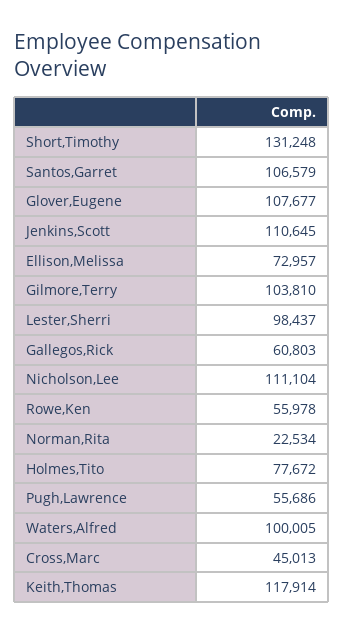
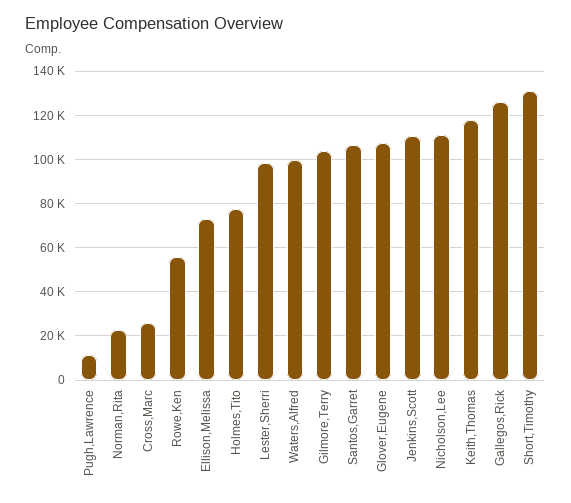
  {
    "Short,Timothy": 131248,
    "Santos,Garret": 106579,
    "Glover,Eugene": 107677,
    "Jenkins,Scott": 110645,
    "Ellison,Melissa": 72957,
    "Gilmore,Terry": 103810,
    "Lester,Sherri": 98437,
-   "Gallegos,Rick": 60803,
+   "Gallegos,Rick": 125000,
    "Nicholson,Lee": 111104,
    "Rowe,Ken": 55978,
    "Norman,Rita": 22534,
    "Holmes,Tito": 77672,
-   "Pugh,Lawrence": 55686,
+   "Pugh,Lawrence": 10000,
    "Waters,Alfred": 100005,
-   "Cross,Marc": 45013,
+   "Cross,Marc": 25000,
    "Keith,Thomas": 117914
  }

